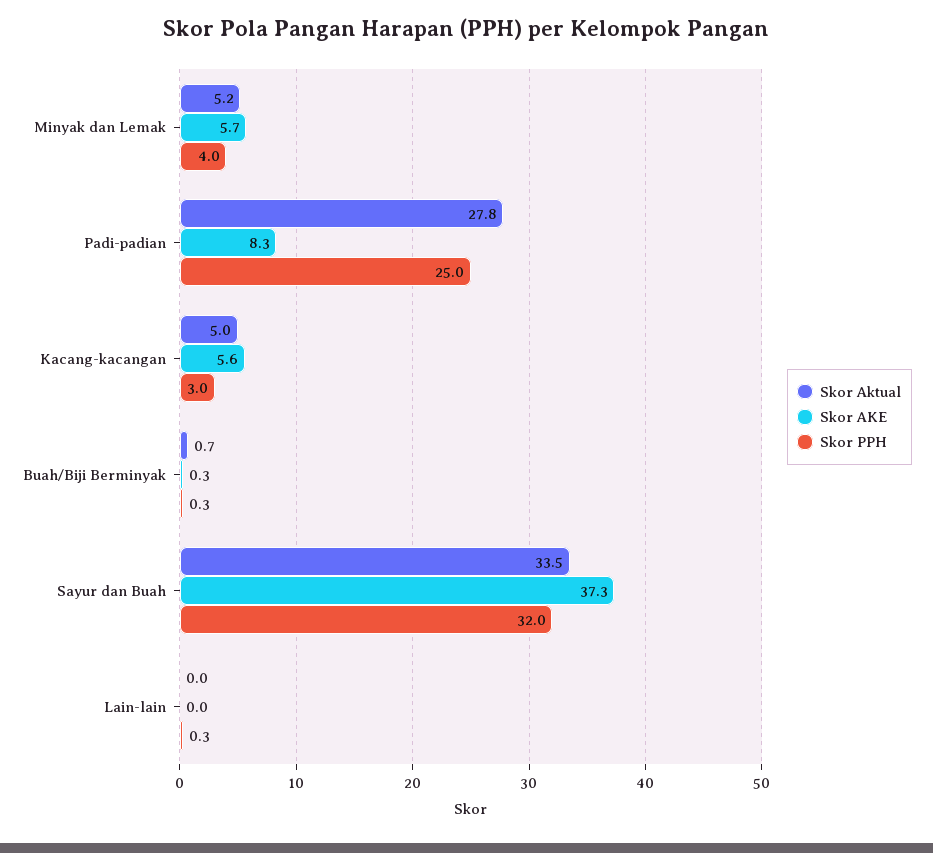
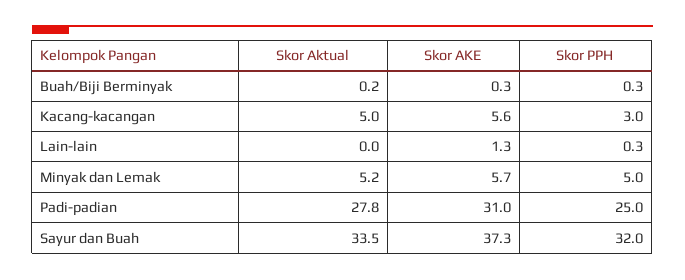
  {
    "Skor Aktual": {
      "Minyak dan Lemak": 5.2,
      "Padi-padian": 27.8,
      "Kacang-kacangan": 5,
-     "Buah/Biji Berminyak": 0.7,
+     "Buah/Biji Berminyak": 0.2,
      "Sayur dan Buah": 33.5,
      "Lain-lain": 0
    },
    "Skor AKE": {
      "Minyak dan Lemak": 5.7,
-     "Padi-padian": 8.3,
+     "Padi-padian": 31,
      "Kacang-kacangan": 5.6,
      "Buah/Biji Berminyak": 0.3,
      "Sayur dan Buah": 37.3,
-     "Lain-lain": 0
+     "Lain-lain": 1.3
    },
    "Skor PPH": {
-     "Minyak dan Lemak": 4,
+     "Minyak dan Lemak": 5,
      "Padi-padian": 25,
      "Kacang-kacangan": 3,
      "Buah/Biji Berminyak": 0.3,
      "Sayur dan Buah": 32,
      "Lain-lain": 0.3
    }
  }

